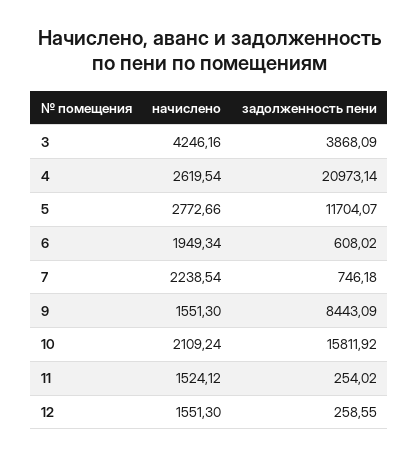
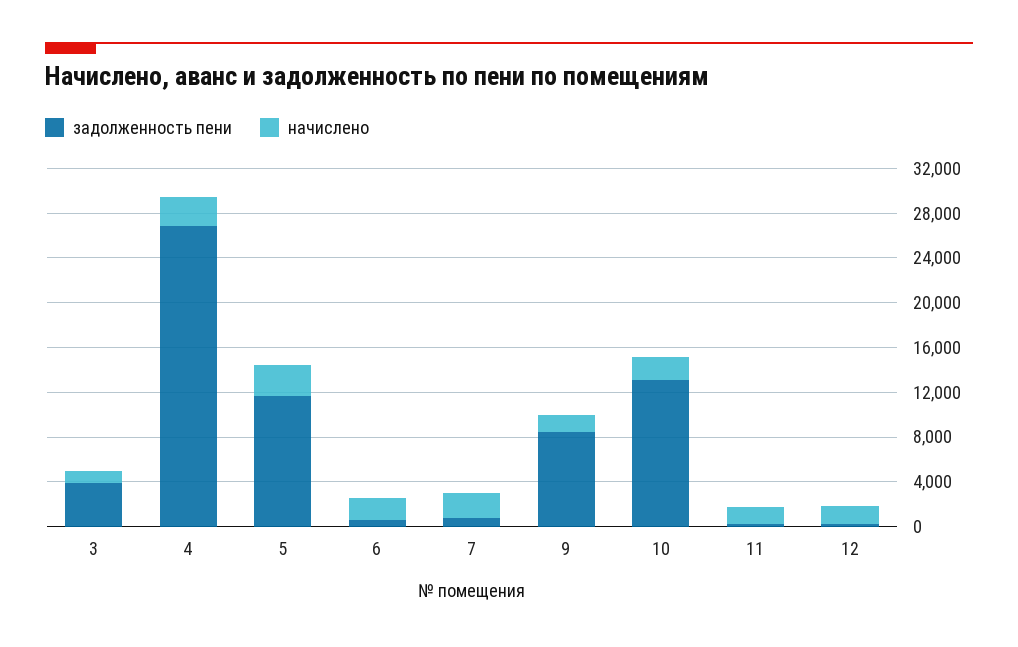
  {
    "начислено": {
-     "3": 4246.16,
+     "3": 1000,
      "4": 2619.54,
      "5": 2772.66,
      "6": 1949.34,
      "7": 2238.54,
      "9": 1551.3,
      "10": 2109.24,
      "11": 1524.12,
      "12": 1551.3
    },
    "задолженность пени": {
      "3": 3868.09,
-     "4": 20973.14,
+     "4": 27000,
      "5": 11704.07,
      "6": 608.02,
      "7": 746.18,
      "9": 8443.09,
-     "10": 15811.92,
+     "10": 13000,
      "11": 254.02,
      "12": 258.55
    }
  }

